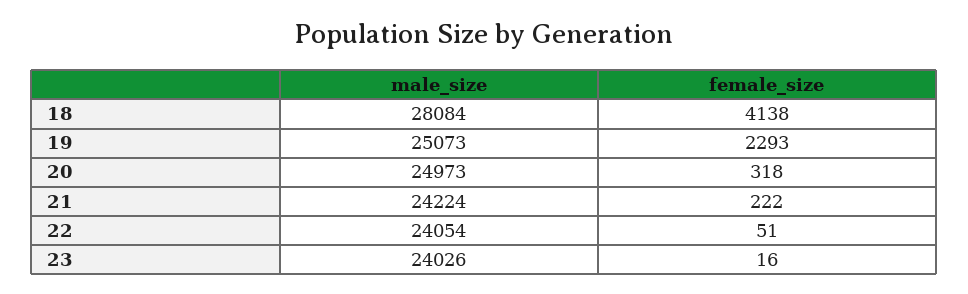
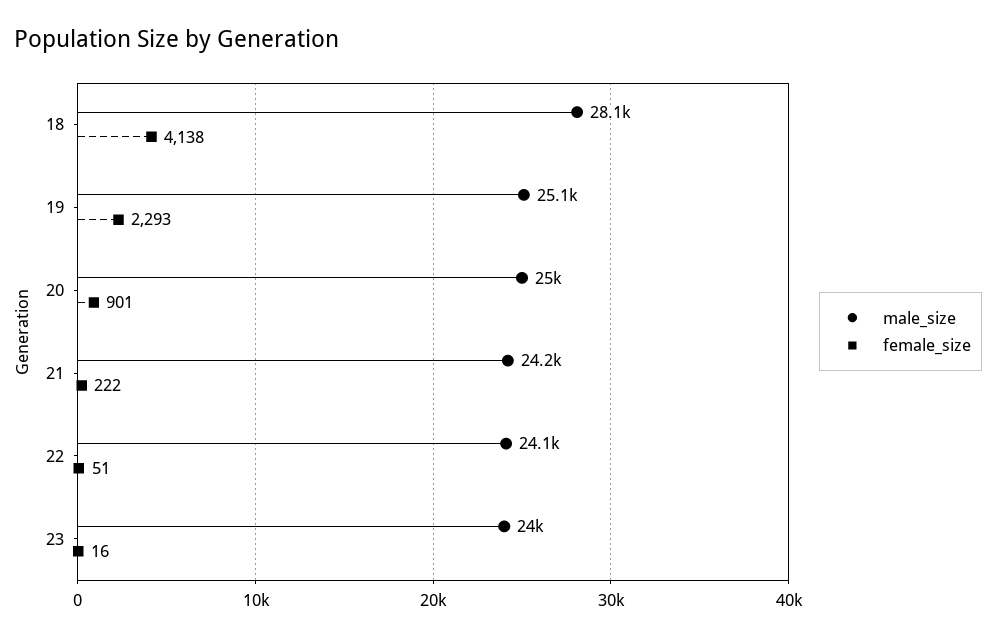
  {
    "male_size": {
      "18": 28084,
      "19": 25073,
      "20": 24973,
      "21": 24224,
      "22": 24054,
      "23": 24026
    },
    "female_size": {
      "18": 4138,
      "19": 2293,
-     "20": 318,
+     "20": 901,
      "21": 222,
      "22": 51,
      "23": 16
    }
  }

